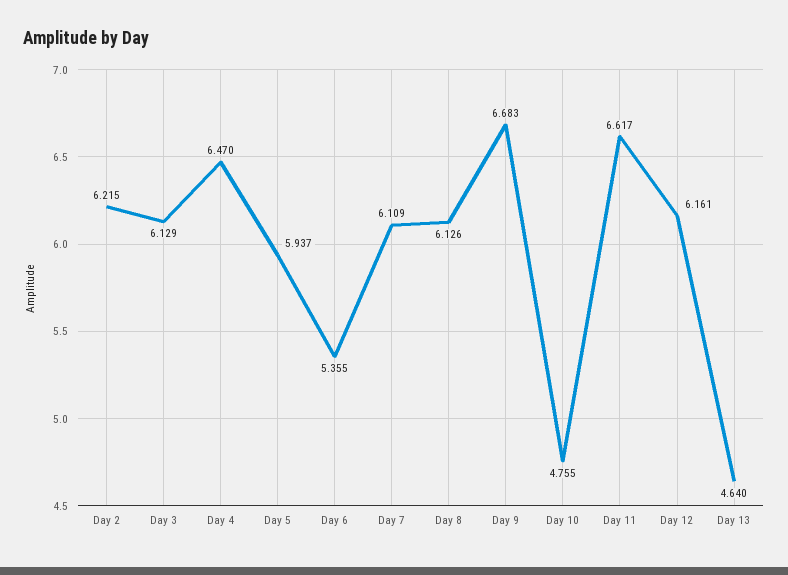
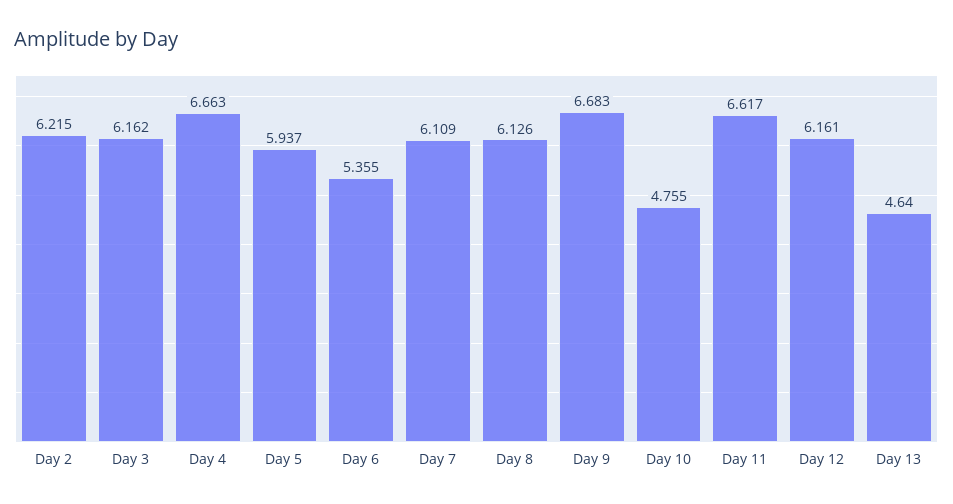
  {
    "Day 2": 6.215,
-   "Day 3": 6.129,
+   "Day 3": 6.162,
-   "Day 4": 6.47,
+   "Day 4": 6.663,
    "Day 5": 5.937,
    "Day 6": 5.355,
    "Day 7": 6.109,
    "Day 8": 6.126,
    "Day 9": 6.683,
    "Day 10": 4.755,
    "Day 11": 6.617,
    "Day 12": 6.161,
    "Day 13": 4.64
  }

